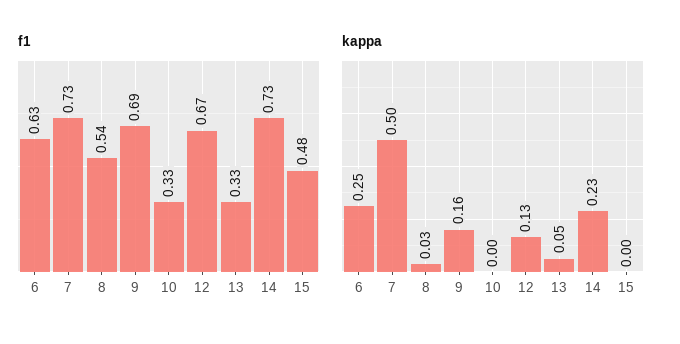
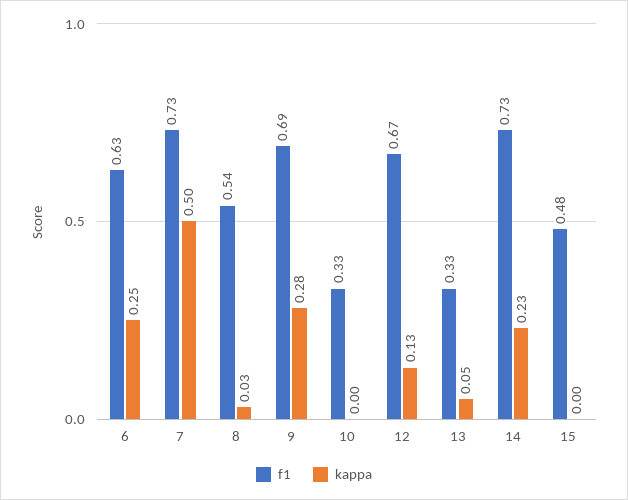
  {
    "f1": {
      "6": 0.63,
      "7": 0.73,
      "8": 0.54,
      "9": 0.69,
      "10": 0.33,
      "12": 0.67,
      "13": 0.33,
      "14": 0.73,
      "15": 0.48
    },
    "kappa": {
      "6": 0.25,
      "7": 0.5,
      "8": 0.03,
-     "9": 0.16,
+     "9": 0.28,
      "10": 0,
      "12": 0.13,
      "13": 0.05,
      "14": 0.23,
      "15": 0
    }
  }

